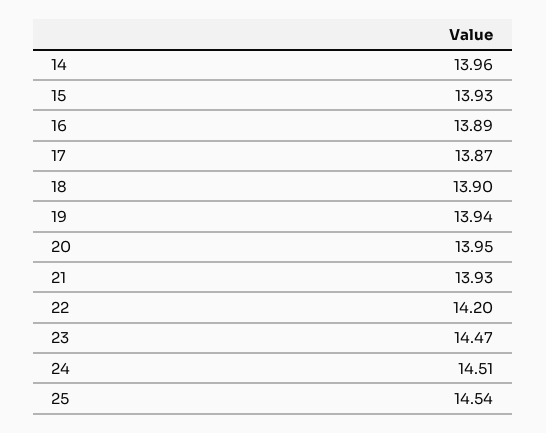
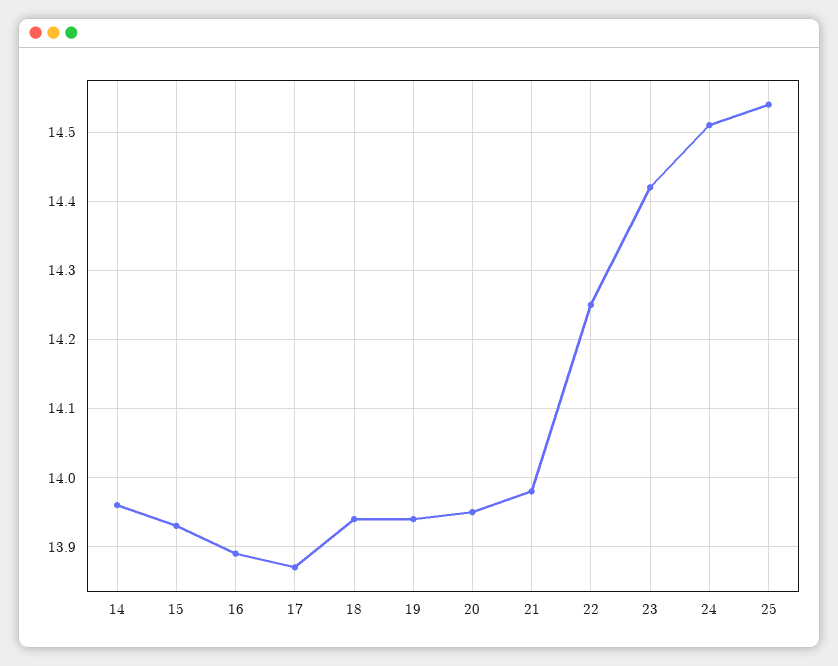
  {
    "14": 13.96,
    "15": 13.93,
    "16": 13.89,
    "17": 13.87,
-   "18": 13.9,
+   "18": 13.94,
    "19": 13.94,
    "20": 13.95,
-   "21": 13.93,
+   "21": 13.98,
-   "22": 14.2,
+   "22": 14.25,
-   "23": 14.47,
+   "23": 14.42,
    "24": 14.51,
    "25": 14.54
  }

